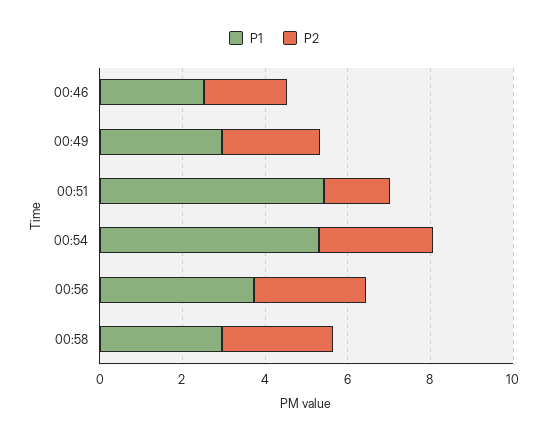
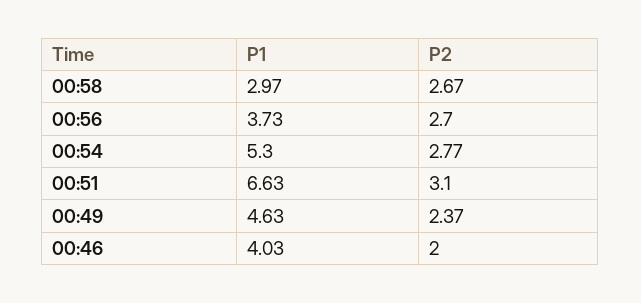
  {
    "P1": {
-     "00:46": 2.5,
+     "00:46": 4.03,
-     "00:49": 3,
+     "00:49": 4.63,
-     "00:51": 5.5,
+     "00:51": 6.63,
      "00:54": 5.3,
      "00:56": 3.73,
      "00:58": 2.97
    },
    "P2": {
      "00:46": 2,
      "00:49": 2.37,
-     "00:51": 1.5,
+     "00:51": 3.1,
      "00:54": 2.77,
      "00:56": 2.7,
      "00:58": 2.67
    }
  }

